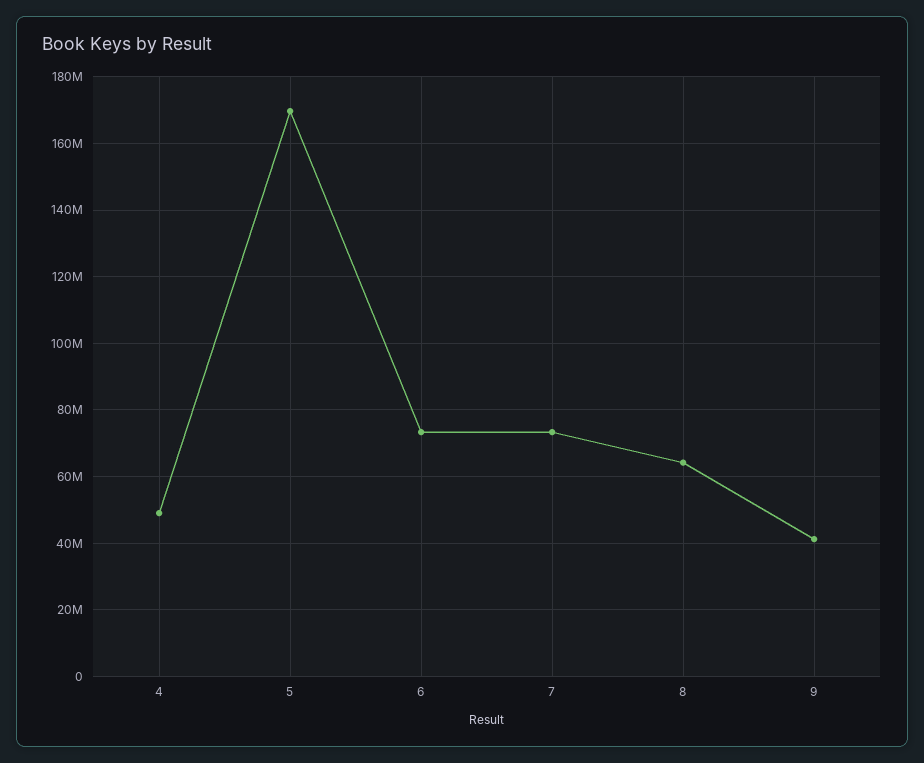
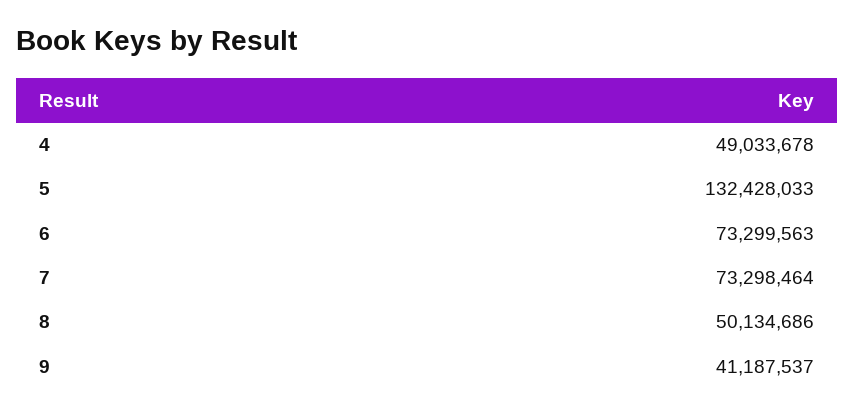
  {
    "4": 49033678,
-   "5": 170000000,
+   "5": 132428033,
    "6": 73299563,
    "7": 73298464,
-   "8": 64000000,
+   "8": 50134686,
    "9": 41187537
  }

